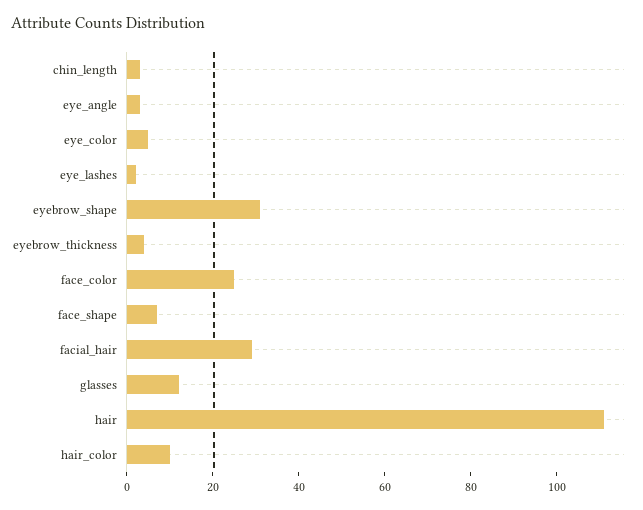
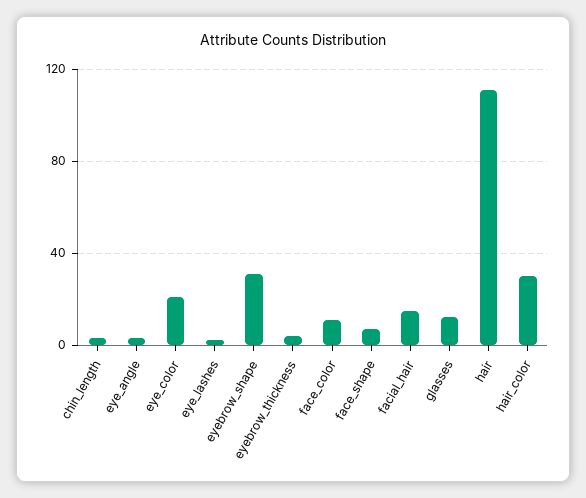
  {
    "chin_length": 5,
    "eye_angle": 5,
-   "eye_color": 5,
+   "eye_color": 20,
    "eye_lashes": 0,
    "eyebrow_shape": 30,
    "eyebrow_thickness": 5,
-   "face_color": 25,
+   "face_color": 10,
    "face_shape": 5,
-   "facial_hair": 30,
+   "facial_hair": 15,
    "glasses": 10,
    "hair": 110,
-   "hair_color": 10
+   "hair_color": 30
  }

